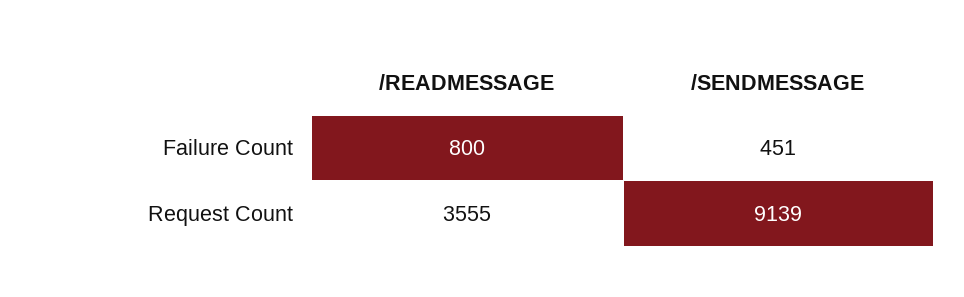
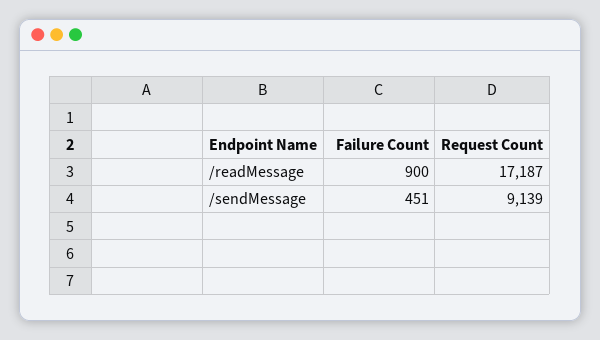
  {
    "/READMESSAGE": {
-     "Failure Count": 800,
+     "Failure Count": 900,
-     "Request Count": 3555
+     "Request Count": 17187
    },
    "/SENDMESSAGE": {
      "Failure Count": 451,
      "Request Count": 9139
    }
  }

